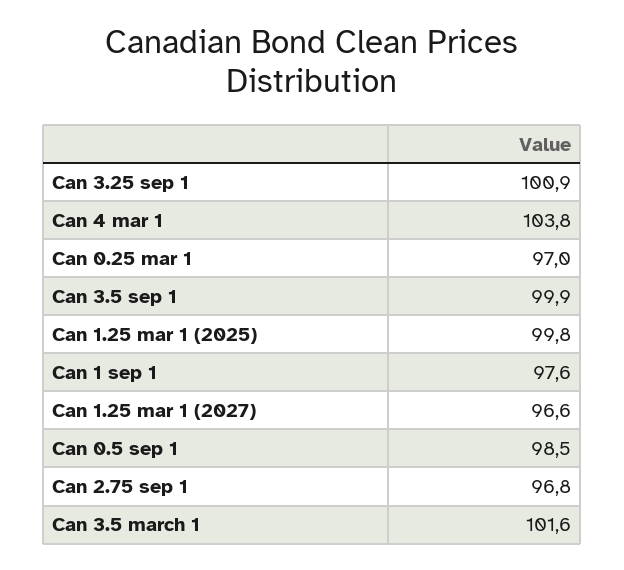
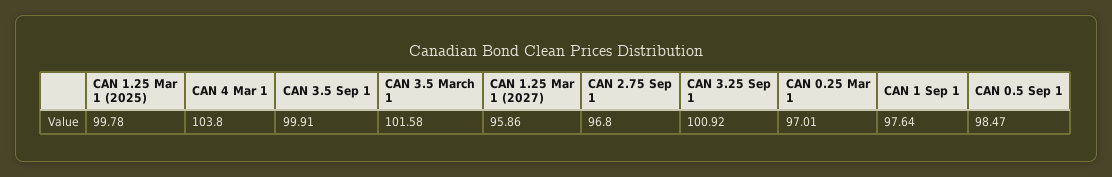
  {
    "Can 3.25 sep 1": 100.92,
    "Can 4 mar 1": 103.8,
    "Can 0.25 mar 1": 97.01,
    "Can 3.5 sep 1": 99.91,
    "Can 1.25 mar 1 (2025)": 99.78,
    "Can 1 sep 1": 97.64,
-   "Can 1.25 mar 1 (2027)": 96.6,
+   "Can 1.25 mar 1 (2027)": 95.86,
    "Can 0.5 sep 1": 98.47,
    "Can 2.75 sep 1": 96.8,
    "Can 3.5 march 1": 101.58
  }

